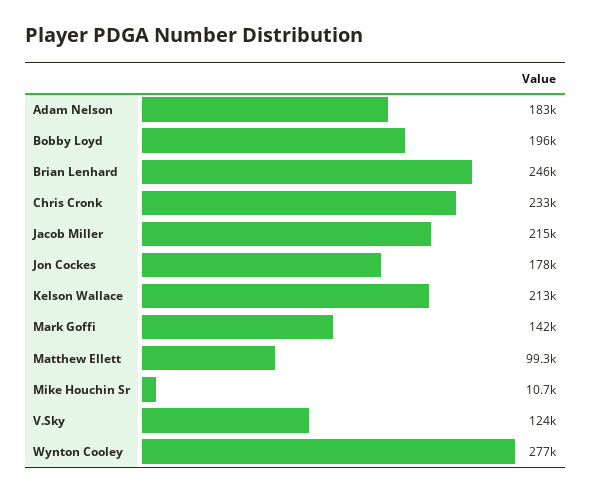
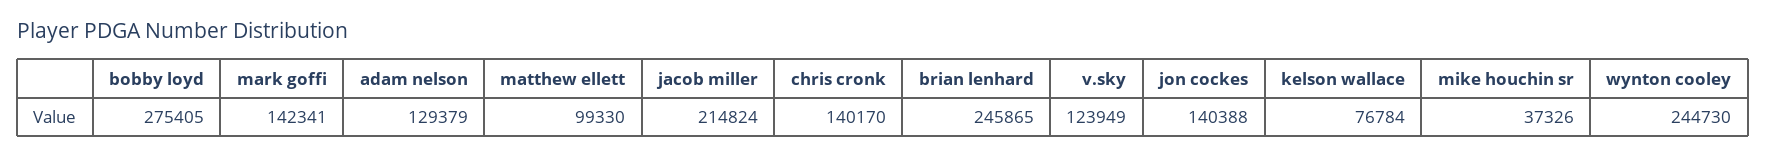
  {
-   "Adam Nelson": 183000,
+   "Adam Nelson": 129379,
-   "Bobby Loyd": 196000,
+   "Bobby Loyd": 275405,
    "Brian Lenhard": 245865,
-   "Chris Cronk": 233000,
+   "Chris Cronk": 140170,
    "Jacob Miller": 214824,
-   "Jon Cockes": 178000,
+   "Jon Cockes": 140388,
-   "Kelson Wallace": 213000,
+   "Kelson Wallace": 76784,
    "Mark Goffi": 142341,
    "Matthew Ellett": 99330,
-   "Mike Houchin Sr": 10700,
+   "Mike Houchin Sr": 37326,
    "V.Sky": 123949,
-   "Wynton Cooley": 277000
+   "Wynton Cooley": 244730
  }

